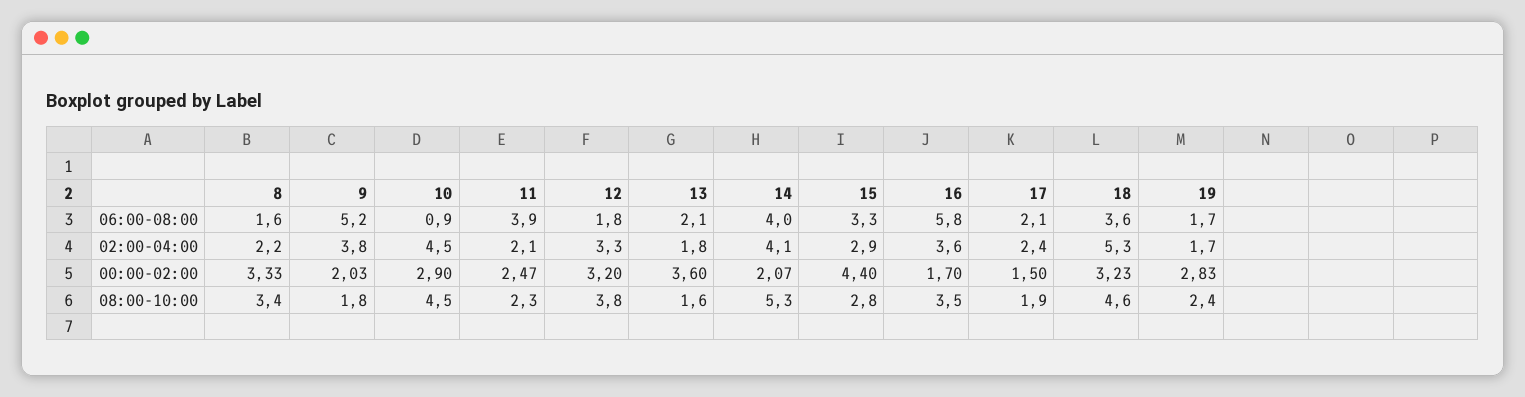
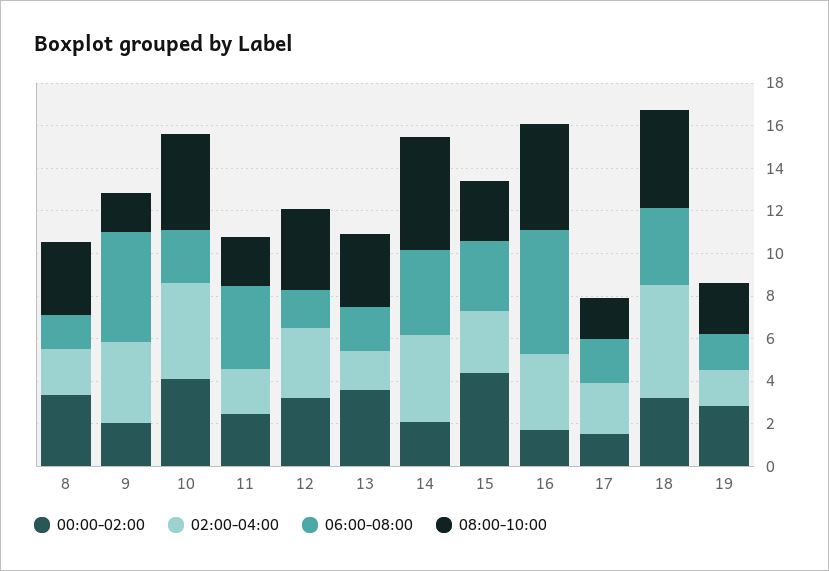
  {
    "06:00-08:00": {
      "8": 1.6,
      "9": 5.2,
-     "10": 0.9,
+     "10": 2.5,
      "11": 3.9,
      "12": 1.8,
      "13": 2.1,
      "14": 4,
      "15": 3.3,
      "16": 5.8,
      "17": 2.1,
      "18": 3.6,
      "19": 1.7
    },
    "02:00-04:00": {
      "8": 2.2,
      "9": 3.8,
      "10": 4.5,
      "11": 2.1,
      "12": 3.3,
      "13": 1.8,
      "14": 4.1,
      "15": 2.9,
      "16": 3.6,
      "17": 2.4,
      "18": 5.3,
      "19": 1.7
    },
    "00:00-02:00": {
      "8": 3.33,
      "9": 2.03,
-     "10": 2.9,
+     "10": 4,
      "11": 2.47,
      "12": 3.2,
      "13": 3.6,
      "14": 2.07,
      "15": 4.4,
      "16": 1.7,
      "17": 1.5,
      "18": 3.23,
      "19": 2.83
    },
    "08:00-10:00": {
      "8": 3.4,
      "9": 1.8,
      "10": 4.5,
      "11": 2.3,
      "12": 3.8,
-     "13": 1.6,
+     "13": 3.5,
      "14": 5.3,
      "15": 2.8,
-     "16": 3.5,
+     "16": 5,
      "17": 1.9,
      "18": 4.6,
      "19": 2.4
    }
  }

